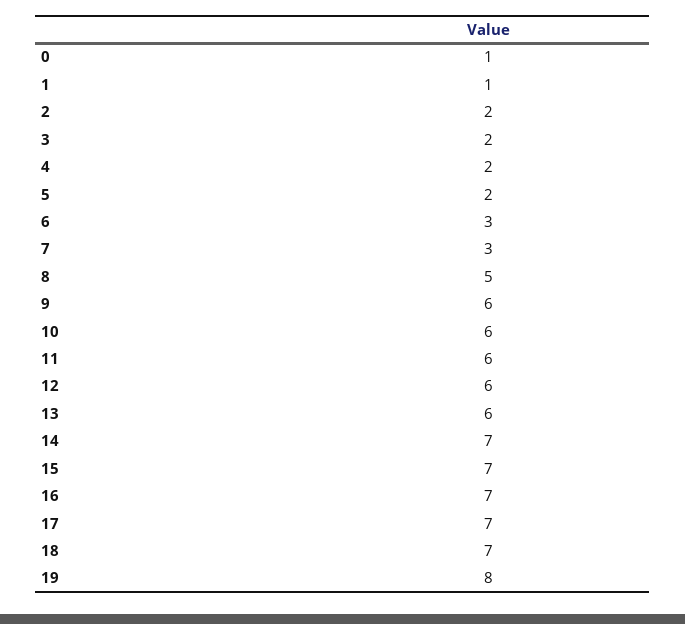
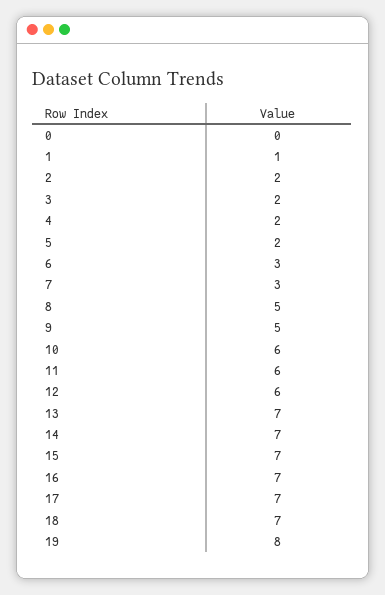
  {
-   "0": 1,
+   "0": 0,
    "1": 1,
    "2": 2,
    "3": 2,
    "4": 2,
    "5": 2,
    "6": 3,
    "7": 3,
    "8": 5,
-   "9": 6,
+   "9": 5,
    "10": 6,
    "11": 6,
    "12": 6,
-   "13": 6,
+   "13": 7,
    "14": 7,
    "15": 7,
    "16": 7,
    "17": 7,
    "18": 7,
    "19": 8
  }

